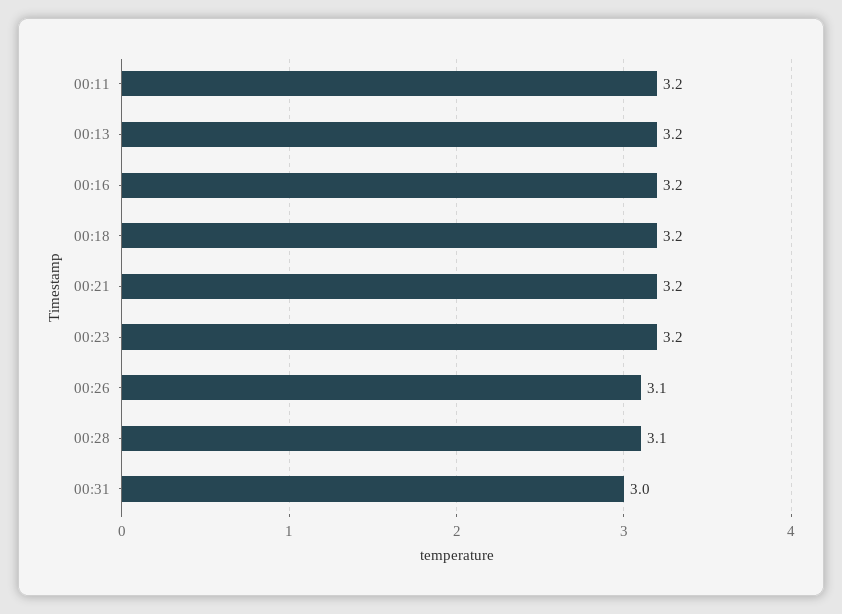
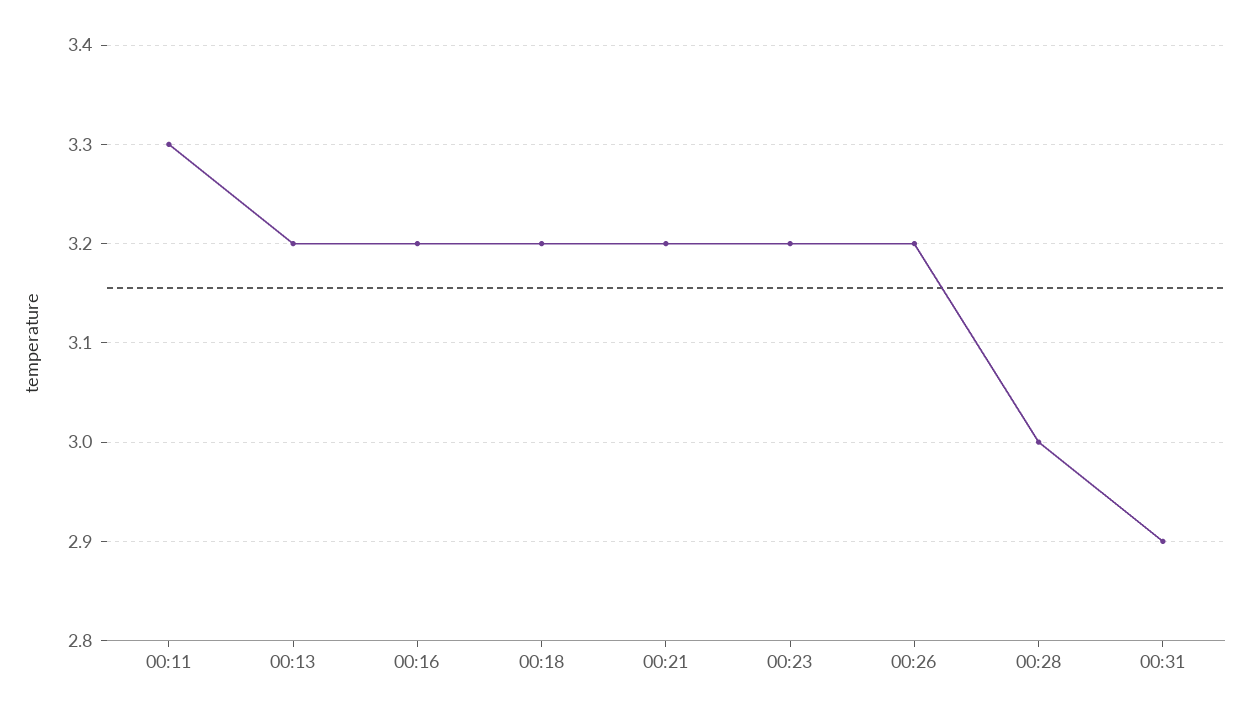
  {
-   "00:11": 3.2,
+   "00:11": 3.3,
    "00:13": 3.2,
    "00:16": 3.2,
    "00:18": 3.2,
    "00:21": 3.2,
    "00:23": 3.2,
-   "00:26": 3.1,
+   "00:26": 3.2,
-   "00:28": 3.1,
+   "00:28": 3,
-   "00:31": 3
+   "00:31": 2.9
  }

